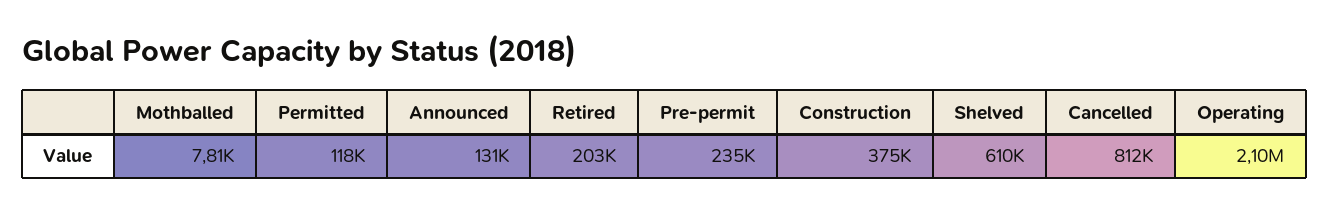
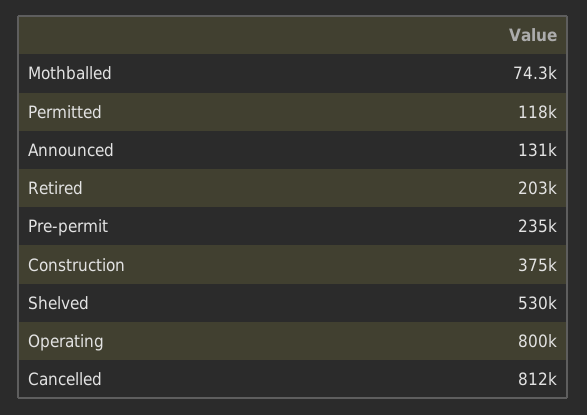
  {
-   "Mothballed": 7810,
+   "Mothballed": 74300,
    "Permitted": 118000,
    "Announced": 131000,
    "Retired": 203000,
    "Pre-permit": 235000,
    "Construction": 375000,
-   "Shelved": 610000,
+   "Shelved": 530000,
    "Cancelled": 812000,
-   "Operating": 2100000
+   "Operating": 800000
  }

